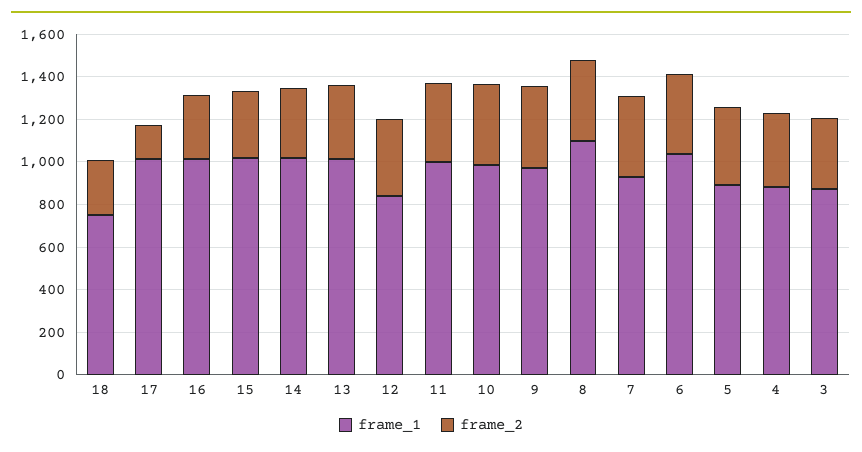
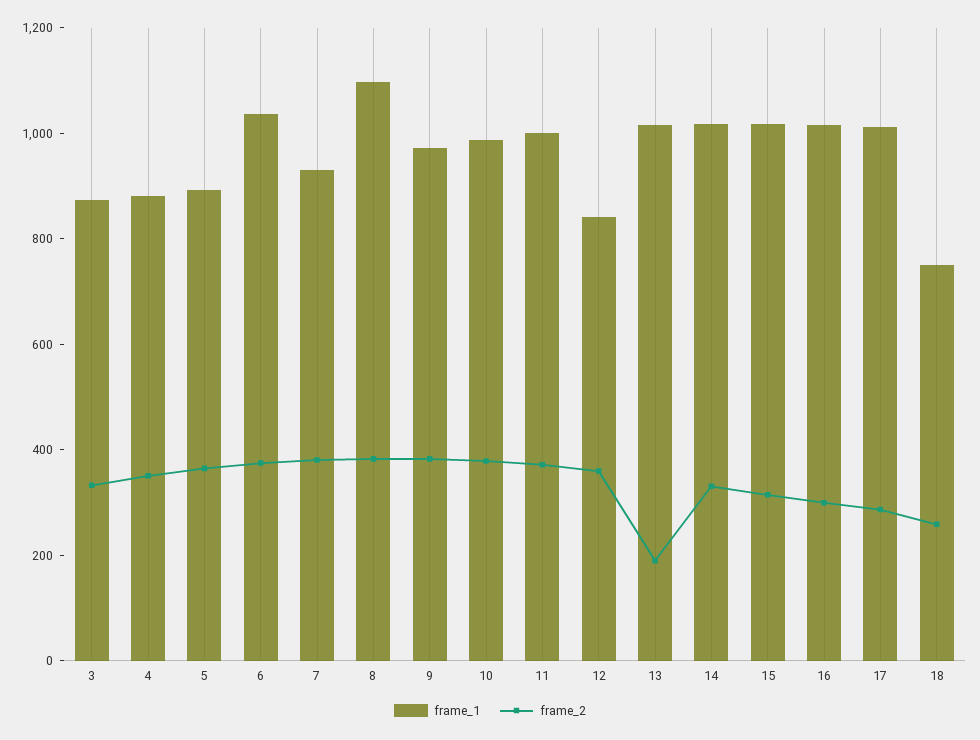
  {
    "frame_1": {
      "18": 750,
      "17": 1000,
      "16": 1000,
      "15": 1000,
      "14": 1000,
      "13": 1000,
      "12": 850,
      "11": 1000,
      "10": 1000,
      "9": 950,
      "8": 1100,
      "7": 950,
      "6": 1050,
      "5": 900,
      "4": 900,
      "3": 850
    },
    "frame_2": {
      "18": 250,
-     "17": 150,
+     "17": 300,
      "16": 300,
      "15": 300,
      "14": 350,
-     "13": 350,
+     "13": 200,
      "12": 350,
      "11": 350,
      "10": 400,
      "9": 400,
      "8": 400,
      "7": 400,
      "6": 400,
      "5": 350,
      "4": 350,
      "3": 350
    }
  }

